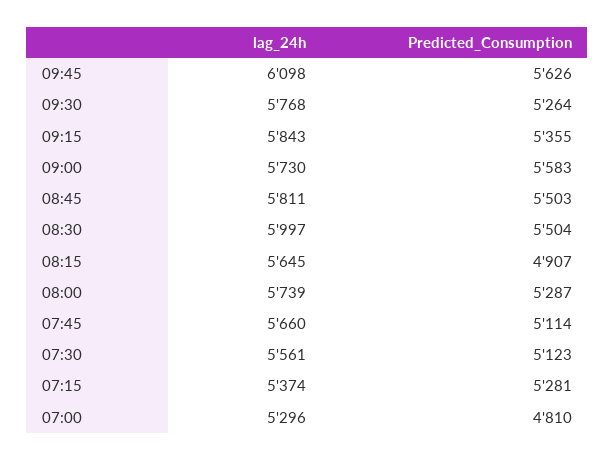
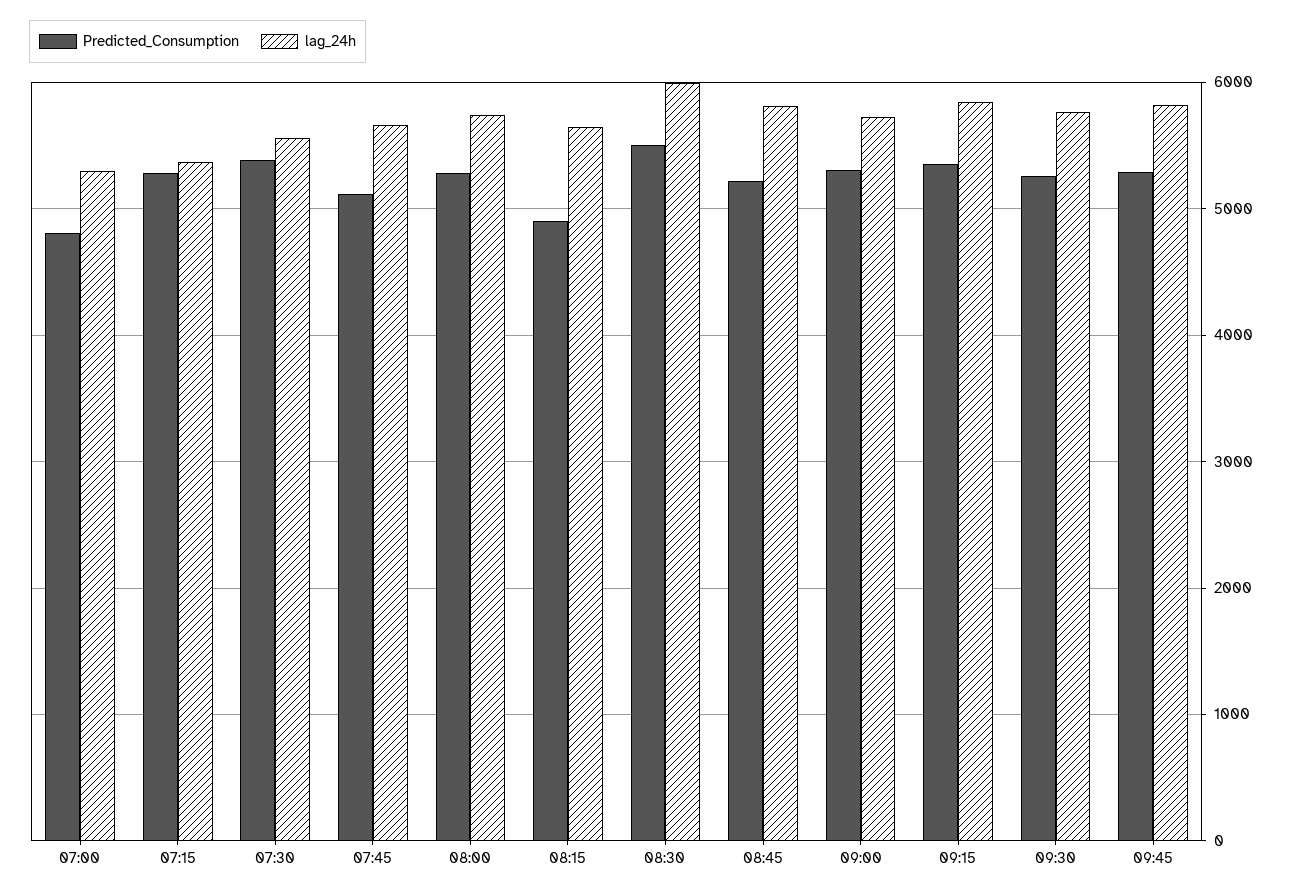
  {
    "lag_24h": {
-     "09:45": 6098,
+     "09:45": 5800,
      "09:30": 5768,
      "09:15": 5843,
      "09:00": 5730,
      "08:45": 5811,
      "08:30": 5997,
      "08:15": 5645,
      "08:00": 5739,
      "07:45": 5660,
      "07:30": 5561,
      "07:15": 5374,
      "07:00": 5296
    },
    "Predicted_Consumption": {
-     "09:45": 5626,
+     "09:45": 5300,
      "09:30": 5264,
      "09:15": 5355,
-     "09:00": 5583,
+     "09:00": 5300,
-     "08:45": 5503,
+     "08:45": 5200,
      "08:30": 5504,
      "08:15": 4907,
      "08:00": 5287,
      "07:45": 5114,
-     "07:30": 5123,
+     "07:30": 5400,
      "07:15": 5281,
      "07:00": 4810
    }
  }

